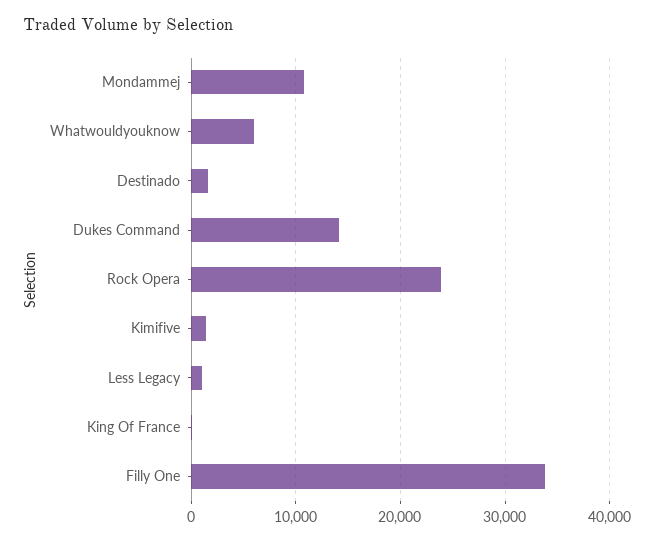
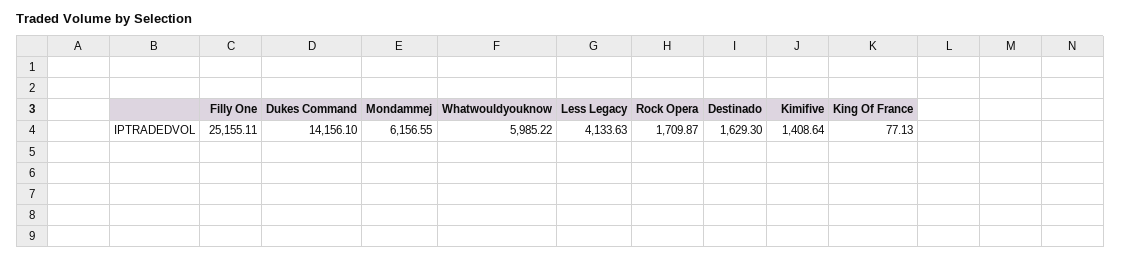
  {
-   "Mondammej": 11000,
+   "Mondammej": 6156.55,
    "Whatwouldyouknow": 5985.22,
    "Destinado": 1629.3,
    "Dukes Command": 14156.1,
-   "Rock Opera": 24000,
+   "Rock Opera": 1709.87,
    "Kimifive": 1408.64,
-   "Less Legacy": 1000,
+   "Less Legacy": 4133.63,
    "King Of France": 77.13,
-   "Filly One": 34000
+   "Filly One": 25155.11
  }

